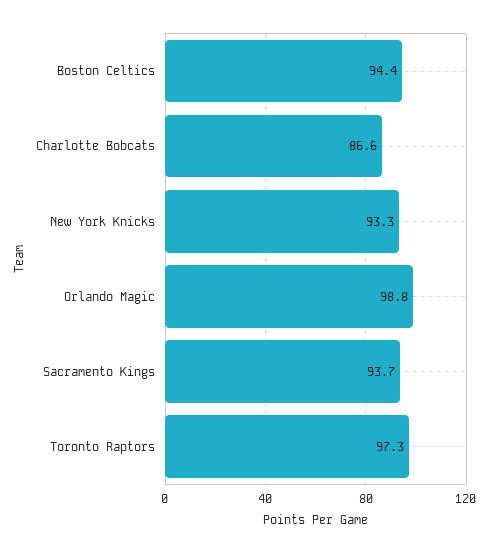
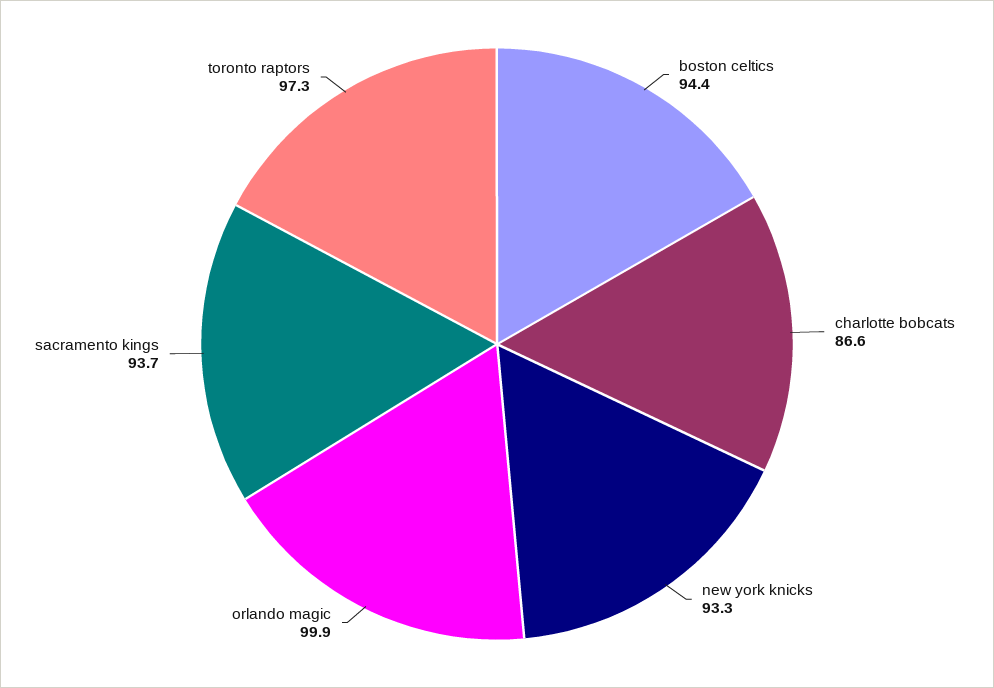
  {
    "Boston Celtics": 94.4,
    "Charlotte Bobcats": 86.6,
    "New York Knicks": 93.3,
-   "Orlando Magic": 98.8,
+   "Orlando Magic": 99.9,
    "Sacramento Kings": 93.7,
    "Toronto Raptors": 97.3
  }

